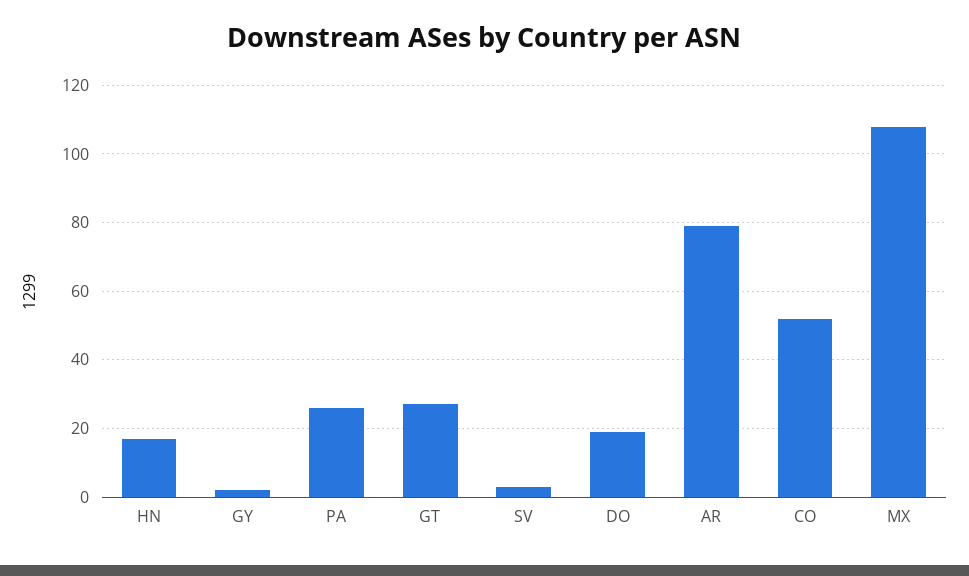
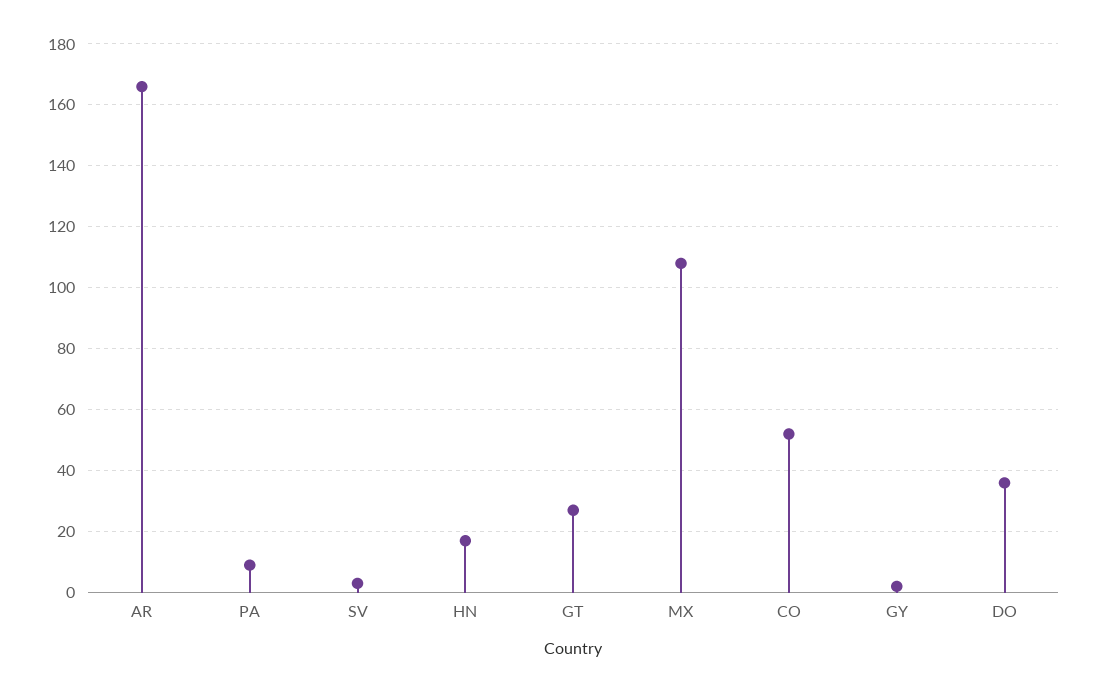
  {
    "HN": 15,
    "GY": 0,
-   "PA": 25,
+   "PA": 10,
    "GT": 25,
    "SV": 5,
-   "DO": 20,
+   "DO": 35,
-   "AR": 80,
+   "AR": 165,
    "CO": 50,
    "MX": 110
  }

